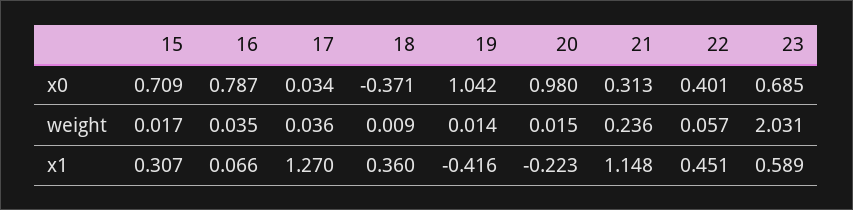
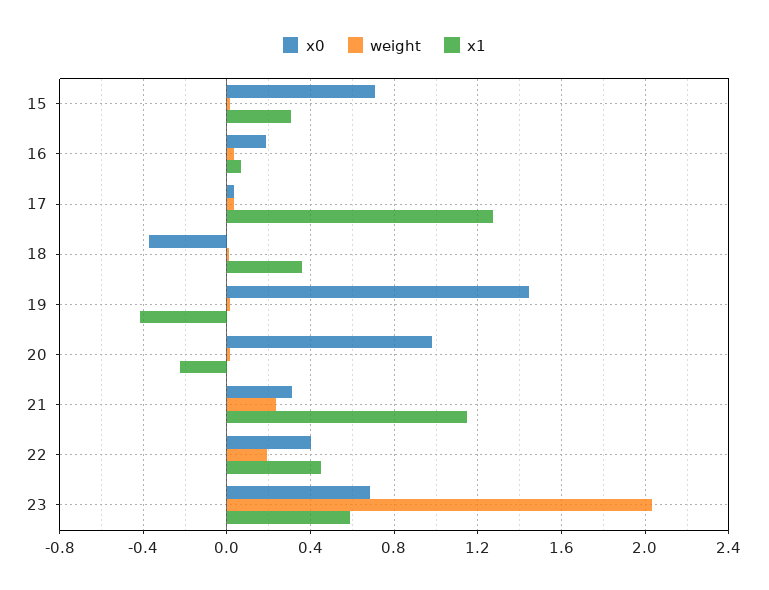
  {
    "x0": {
      "15": 0.709,
-     "16": 0.787,
+     "16": 0.2,
      "17": 0.034,
      "18": -0.371,
-     "19": 1.042,
+     "19": 1.45,
      "20": 0.98,
      "21": 0.313,
      "22": 0.401,
      "23": 0.685
    },
    "weight": {
      "15": 0.017,
      "16": 0.035,
      "17": 0.036,
      "18": 0.009,
      "19": 0.014,
      "20": 0.015,
      "21": 0.236,
-     "22": 0.057,
+     "22": 0.2,
      "23": 2.031
    },
    "x1": {
      "15": 0.307,
      "16": 0.066,
      "17": 1.27,
      "18": 0.36,
      "19": -0.416,
      "20": -0.223,
      "21": 1.148,
      "22": 0.451,
      "23": 0.589
    }
  }

